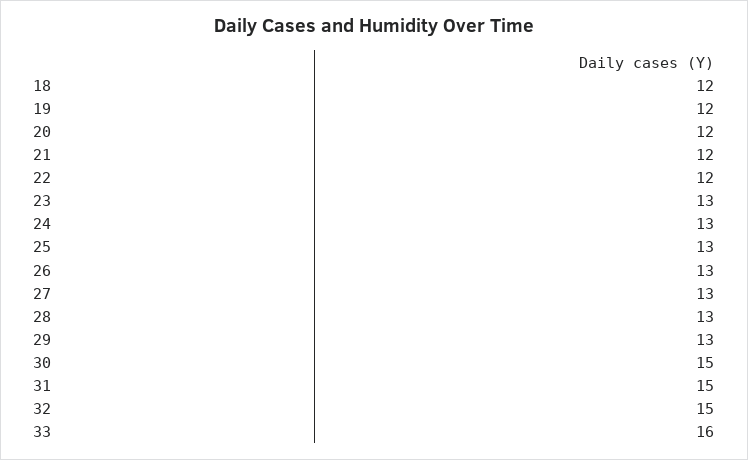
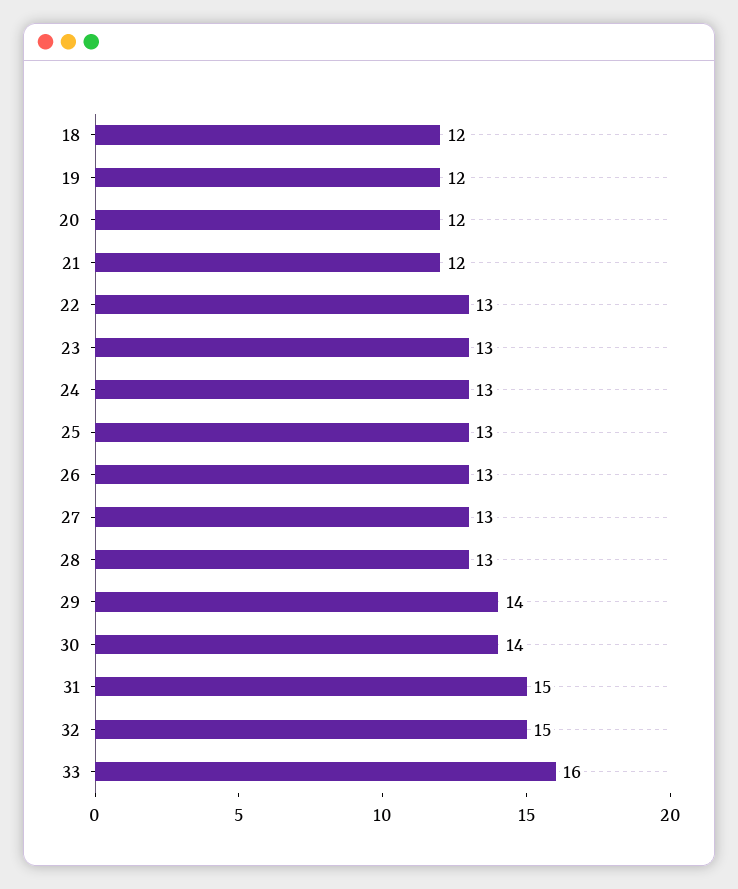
  {
    "18": 12,
    "19": 12,
    "20": 12,
    "21": 12,
-   "22": 12,
+   "22": 13,
    "23": 13,
    "24": 13,
    "25": 13,
    "26": 13,
    "27": 13,
    "28": 13,
-   "29": 13,
+   "29": 14,
-   "30": 15,
+   "30": 14,
    "31": 15,
    "32": 15,
    "33": 16
  }

